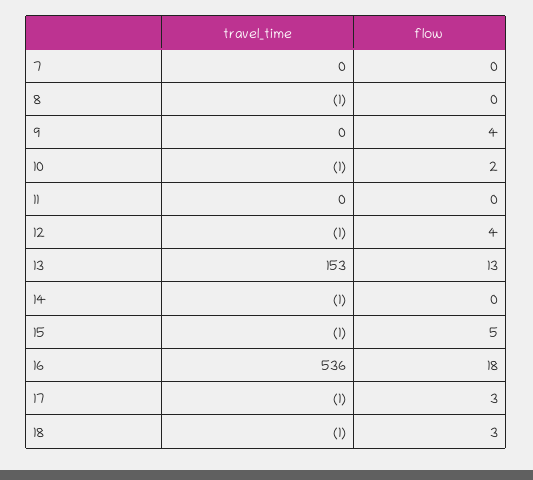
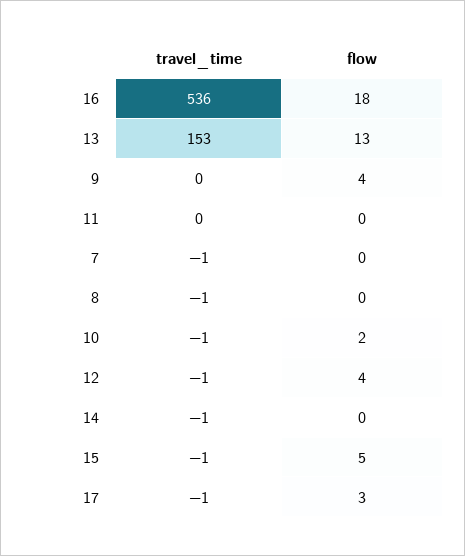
  {
    "travel_time": {
-     "7": 0,
+     "7": -1,
      "8": -1,
      "9": 0,
      "10": -1,
      "11": 0,
      "12": -1,
      "13": 153,
      "14": -1,
      "15": -1,
      "16": 536,
-     "17": -1,
+     "17": -1
-     "18": -1
    },
    "flow": {
      "7": 0,
      "8": 0,
      "9": 4,
      "10": 2,
      "11": 0,
      "12": 4,
      "13": 13,
      "14": 0,
      "15": 5,
      "16": 18,
-     "17": 3,
+     "17": 3
-     "18": 3
    }
  }

